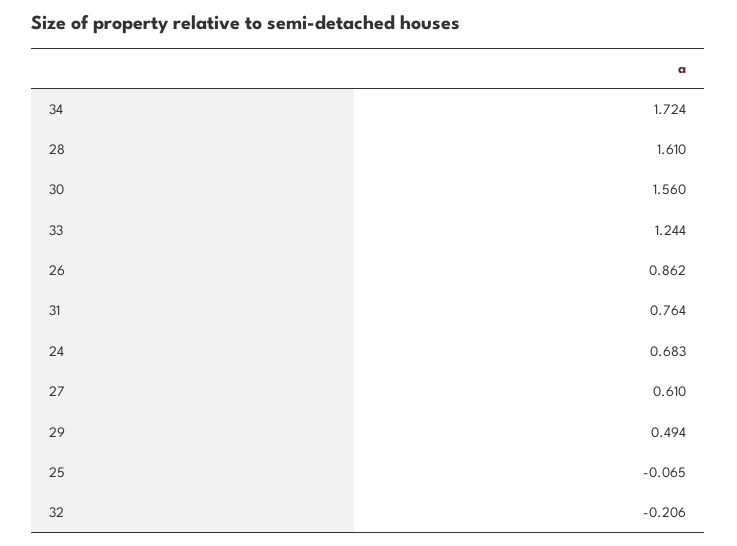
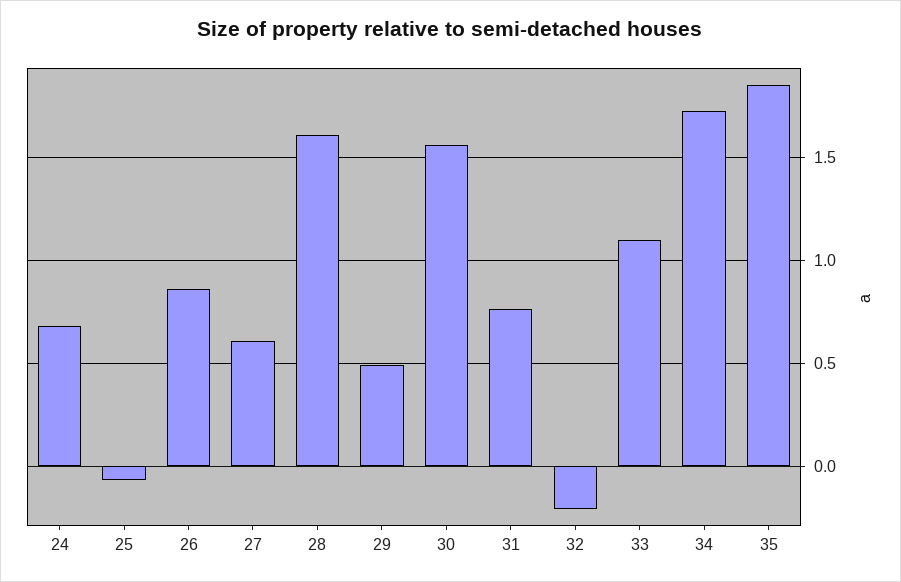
  {
    "34": 1.724,
    "28": 1.61,
    "30": 1.56,
-   "33": 1.244,
+   "33": 1.1,
    "26": 0.862,
    "31": 0.764,
    "24": 0.683,
    "27": 0.61,
    "29": 0.494,
    "25": -0.065,
-   "32": -0.206
+   "32": -0.206,
+   "35": 1.85
  }

